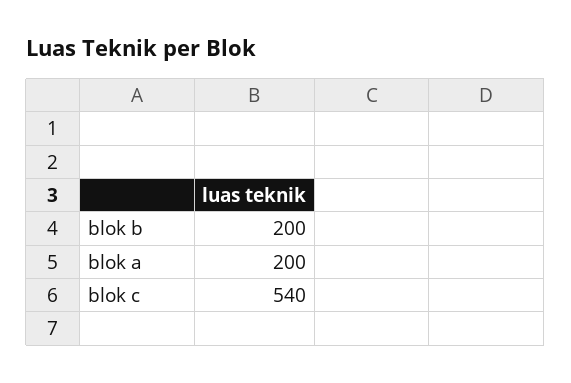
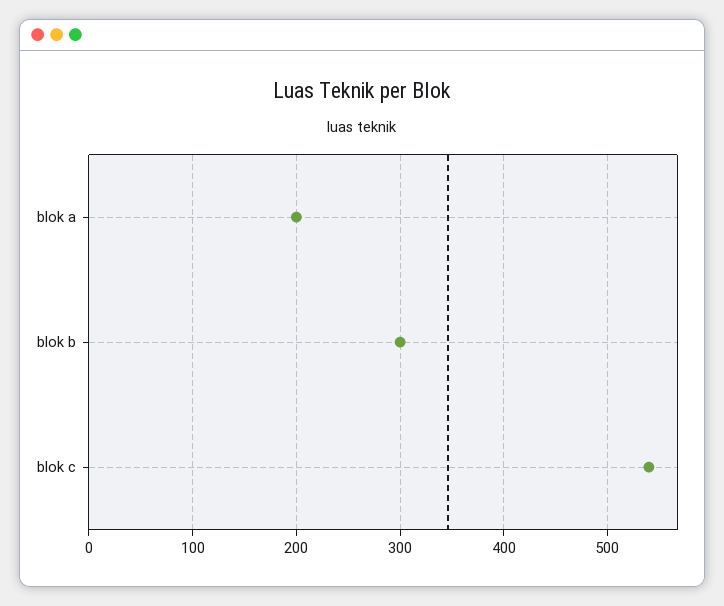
  {
-   "blok b": 200,
+   "blok b": 300,
    "blok a": 200,
    "blok c": 540
  }

